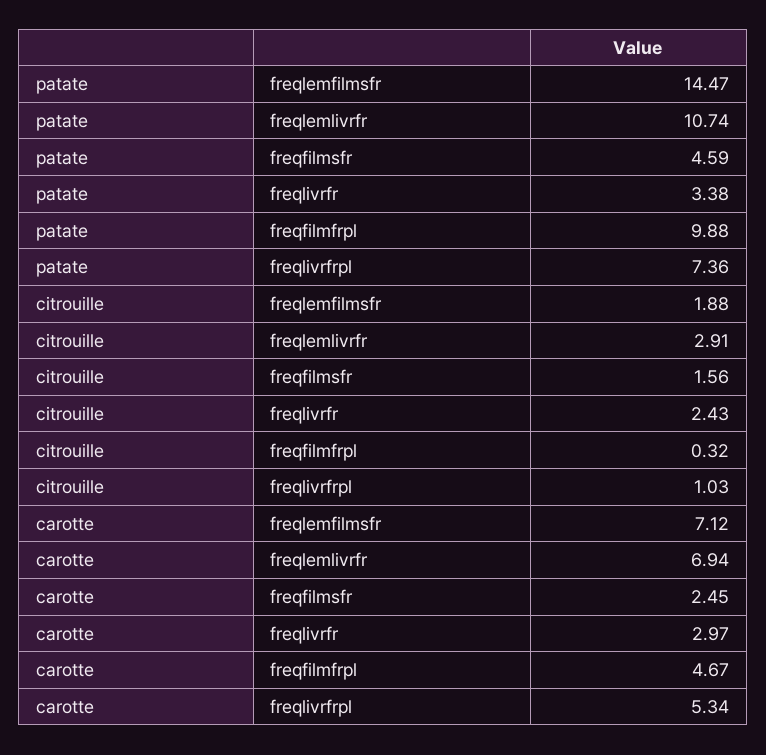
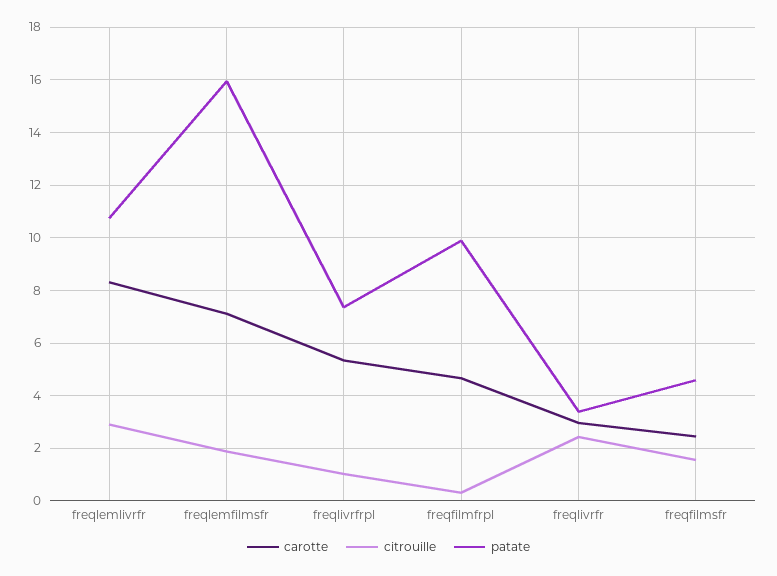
  {
    "patate": {
-     "freqlemfilmsfr": 14.47,
+     "freqlemfilmsfr": 16,
      "freqlemlivrfr": 10.74,
      "freqfilmsfr": 4.59,
      "freqlivrfr": 3.38,
      "freqfilmfrpl": 9.88,
      "freqlivrfrpl": 7.36
    },
    "citrouille": {
      "freqlemfilmsfr": 1.88,
      "freqlemlivrfr": 2.91,
      "freqfilmsfr": 1.56,
      "freqlivrfr": 2.43,
      "freqfilmfrpl": 0.32,
      "freqlivrfrpl": 1.03
    },
    "carotte": {
      "freqlemfilmsfr": 7.12,
-     "freqlemlivrfr": 6.94,
+     "freqlemlivrfr": 8.25,
      "freqfilmsfr": 2.45,
      "freqlivrfr": 2.97,
      "freqfilmfrpl": 4.67,
      "freqlivrfrpl": 5.34
    }
  }

